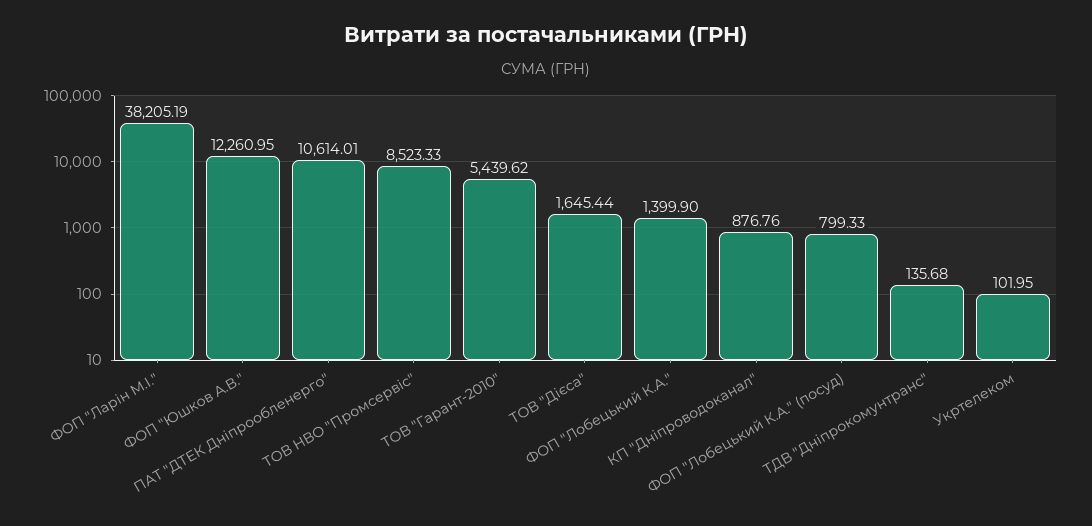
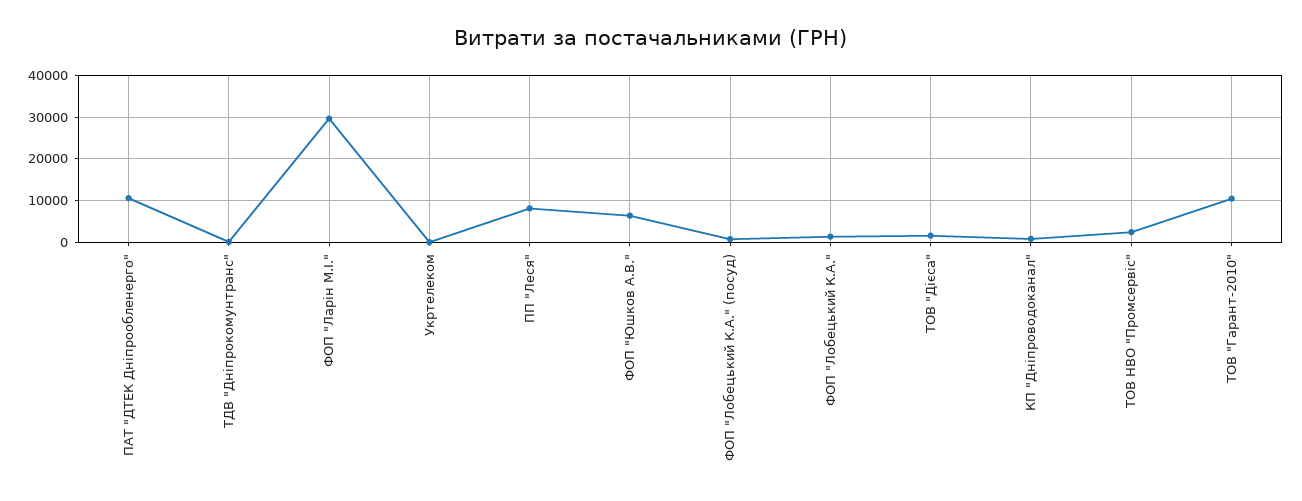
  {
-   "ФОП \"Ларін М.І.\"": 38205.19,
+   "ФОП \"Ларін М.І.\"": 30000,
-   "ФОП \"Юшков А.В.\"": 12260.95,
+   "ФОП \"Юшков А.В.\"": 6000,
    "ПАТ \"ДТЕК Дніпрообленерго\"": 10614.01,
-   "ТОВ НВО \"Промсервіс\"": 8523.33,
+   "ТОВ НВО \"Промсервіс\"": 2000,
-   "ТОВ \"Гарант-2010\"": 5439.62,
+   "ТОВ \"Гарант-2010\"": 10000,
    "ТОВ \"Дієса\"": 1645.44,
    "ФОП \"Лобецький К.А.\"": 1399.9,
    "КП \"Дніпроводоканал\"": 876.76,
    "ФОП \"Лобецький К.А.\" (посуд)": 799.33,
    "ТДВ \"Дніпрокомунтранс\"": 135.68,
-   "Укртелеком": 101.95
+   "Укртелеком": 101.95,
+   "ПП \"Леся\"": 8000
  }

